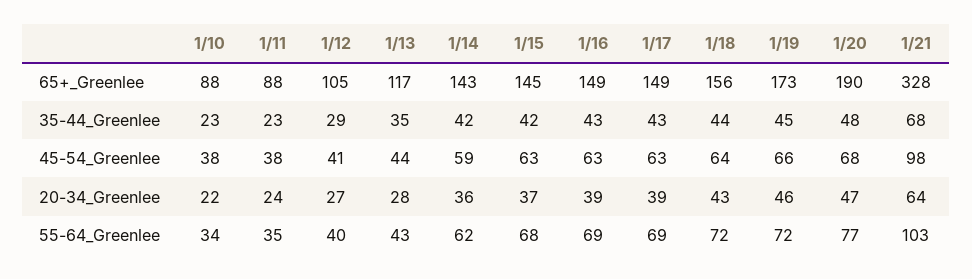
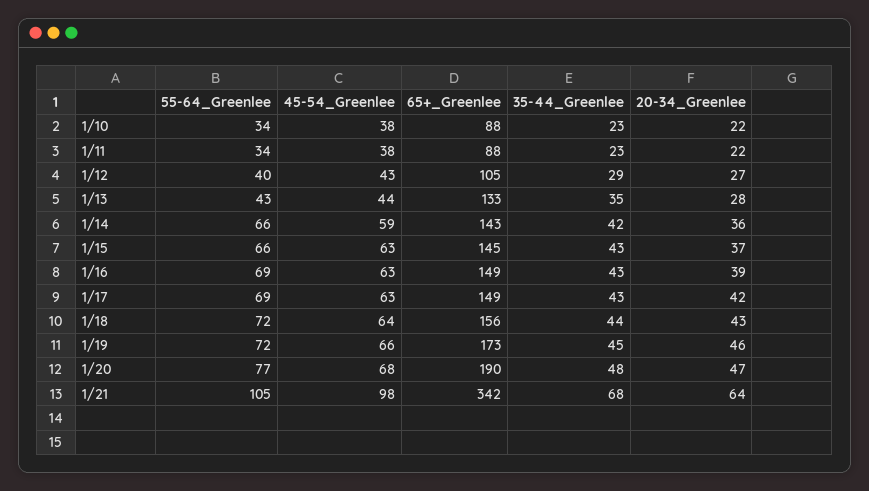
  {
    "1/10": {
      "65+_Greenlee": 88,
      "35-44_Greenlee": 23,
      "45-54_Greenlee": 38,
      "20-34_Greenlee": 22,
      "55-64_Greenlee": 34
    },
    "1/11": {
      "65+_Greenlee": 88,
      "35-44_Greenlee": 23,
      "45-54_Greenlee": 38,
-     "20-34_Greenlee": 24,
+     "20-34_Greenlee": 22,
-     "55-64_Greenlee": 35
+     "55-64_Greenlee": 34
    },
    "1/12": {
      "65+_Greenlee": 105,
      "35-44_Greenlee": 29,
-     "45-54_Greenlee": 41,
+     "45-54_Greenlee": 43,
      "20-34_Greenlee": 27,
      "55-64_Greenlee": 40
    },
    "1/13": {
-     "65+_Greenlee": 117,
+     "65+_Greenlee": 133,
      "35-44_Greenlee": 35,
      "45-54_Greenlee": 44,
      "20-34_Greenlee": 28,
      "55-64_Greenlee": 43
    },
    "1/14": {
      "65+_Greenlee": 143,
      "35-44_Greenlee": 42,
      "45-54_Greenlee": 59,
      "20-34_Greenlee": 36,
-     "55-64_Greenlee": 62
+     "55-64_Greenlee": 66
    },
    "1/15": {
      "65+_Greenlee": 145,
-     "35-44_Greenlee": 42,
+     "35-44_Greenlee": 43,
      "45-54_Greenlee": 63,
      "20-34_Greenlee": 37,
-     "55-64_Greenlee": 68
+     "55-64_Greenlee": 66
    },
    "1/16": {
      "65+_Greenlee": 149,
      "35-44_Greenlee": 43,
      "45-54_Greenlee": 63,
      "20-34_Greenlee": 39,
      "55-64_Greenlee": 69
    },
    "1/17": {
      "65+_Greenlee": 149,
      "35-44_Greenlee": 43,
      "45-54_Greenlee": 63,
-     "20-34_Greenlee": 39,
+     "20-34_Greenlee": 42,
      "55-64_Greenlee": 69
    },
    "1/18": {
      "65+_Greenlee": 156,
      "35-44_Greenlee": 44,
      "45-54_Greenlee": 64,
      "20-34_Greenlee": 43,
      "55-64_Greenlee": 72
    },
    "1/19": {
      "65+_Greenlee": 173,
      "35-44_Greenlee": 45,
      "45-54_Greenlee": 66,
      "20-34_Greenlee": 46,
      "55-64_Greenlee": 72
    },
    "1/20": {
      "65+_Greenlee": 190,
      "35-44_Greenlee": 48,
      "45-54_Greenlee": 68,
      "20-34_Greenlee": 47,
      "55-64_Greenlee": 77
    },
    "1/21": {
-     "65+_Greenlee": 328,
+     "65+_Greenlee": 342,
      "35-44_Greenlee": 68,
      "45-54_Greenlee": 98,
      "20-34_Greenlee": 64,
-     "55-64_Greenlee": 103
+     "55-64_Greenlee": 105
    }
  }

